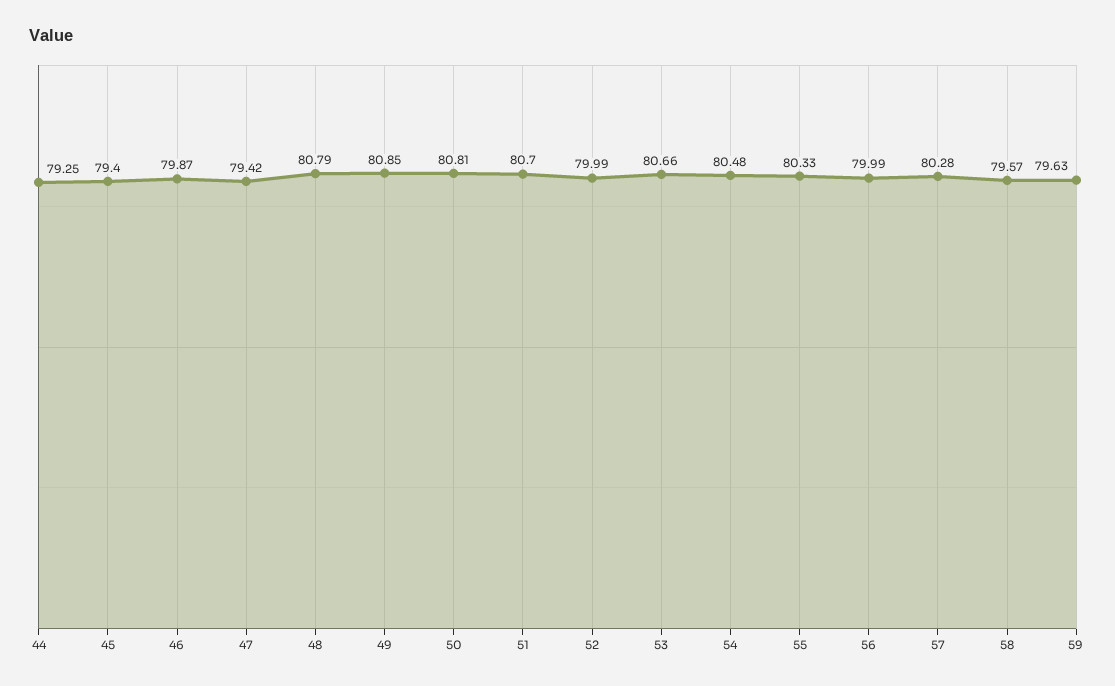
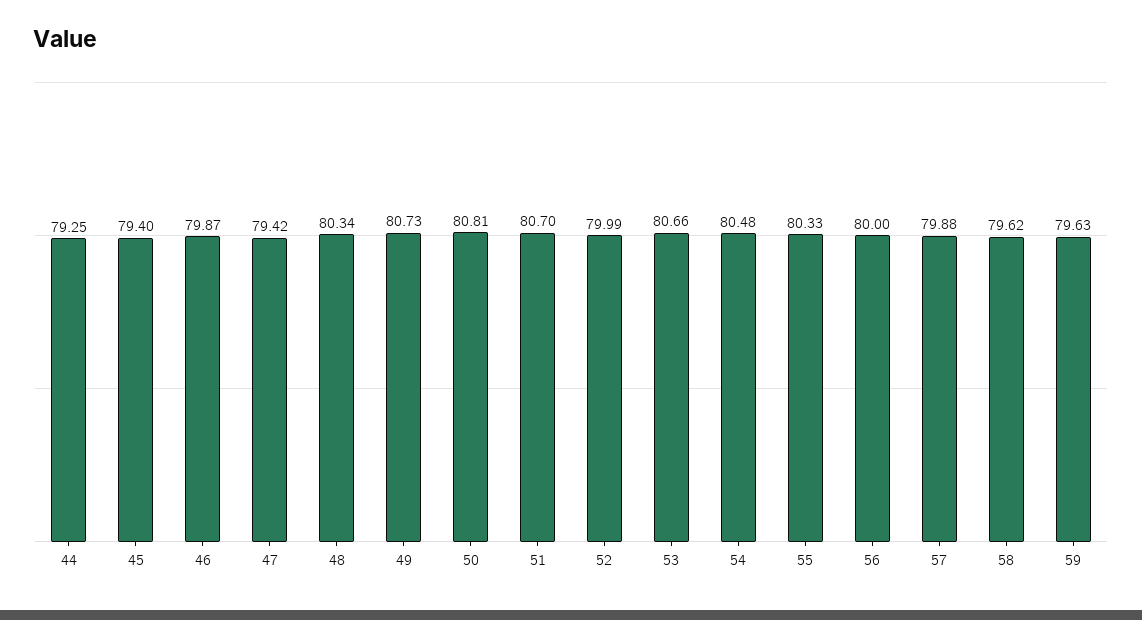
  {
    "44": 79.25,
    "45": 79.4,
    "46": 79.87,
    "47": 79.42,
-   "48": 80.79,
+   "48": 80.34,
-   "49": 80.85,
+   "49": 80.73,
    "50": 80.81,
    "51": 80.7,
    "52": 79.99,
    "53": 80.66,
    "54": 80.48,
    "55": 80.33,
-   "56": 79.99,
+   "56": 80,
-   "57": 80.28,
+   "57": 79.88,
-   "58": 79.57,
+   "58": 79.62,
    "59": 79.63
  }

